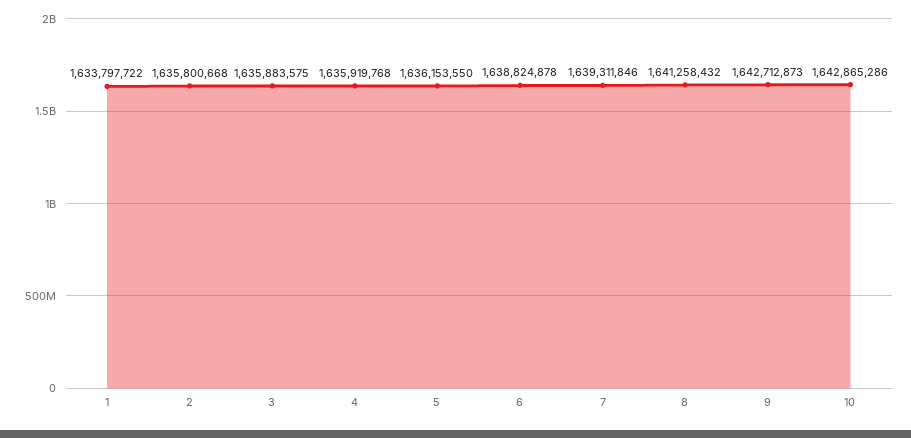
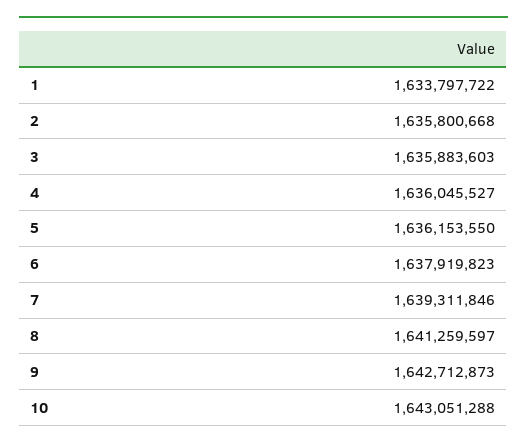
  {
    "1": 1633797722,
    "2": 1635800668,
-   "3": 1635883575,
+   "3": 1635883603,
-   "4": 1635919768,
+   "4": 1636045527,
    "5": 1636153550,
-   "6": 1638824878,
+   "6": 1637919823,
    "7": 1639311846,
-   "8": 1641258432,
+   "8": 1641259597,
    "9": 1642712873,
-   "10": 1642865286
+   "10": 1643051288
  }

